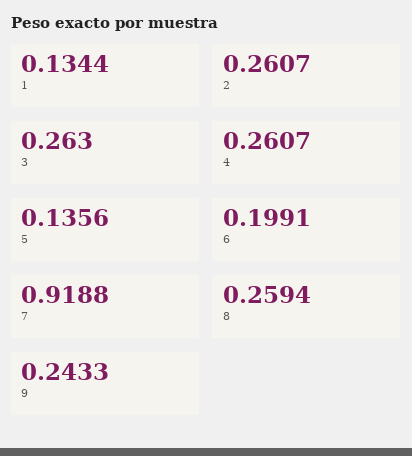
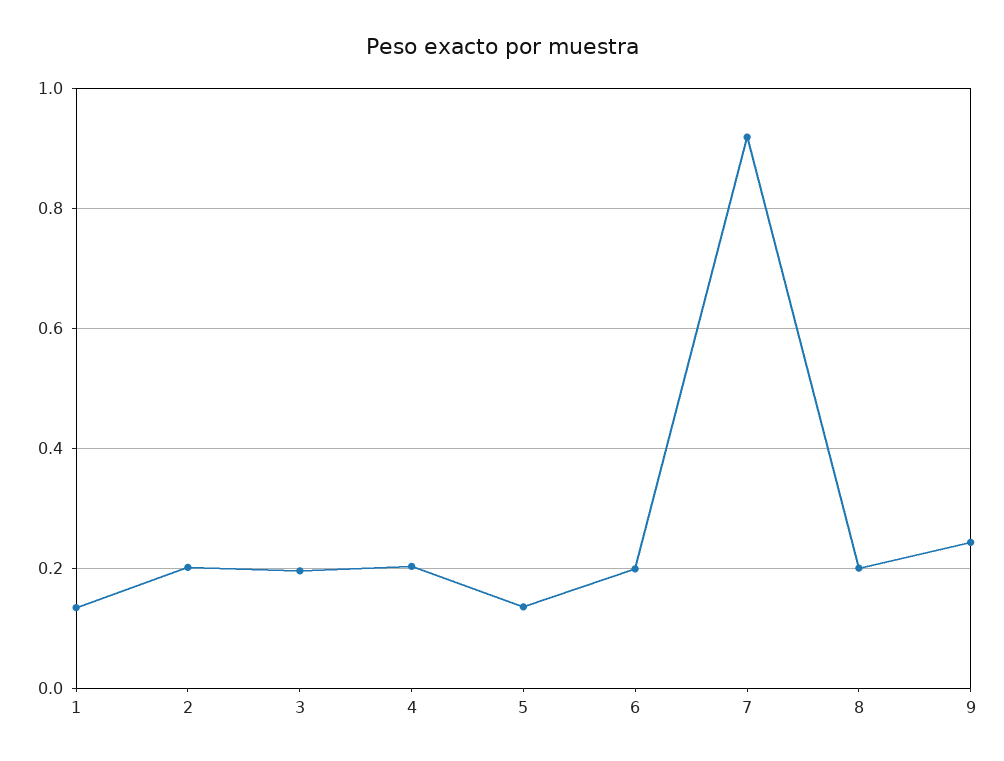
  {
    "1": 0.1344,
-   "2": 0.2607,
+   "2": 0.2,
-   "3": 0.263,
+   "3": 0.2,
-   "4": 0.2607,
+   "4": 0.2,
    "5": 0.1356,
    "6": 0.1991,
    "7": 0.9188,
-   "8": 0.2594,
+   "8": 0.2,
    "9": 0.2433
  }

